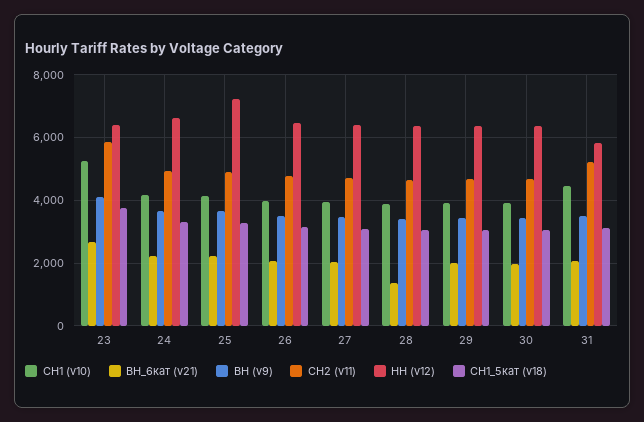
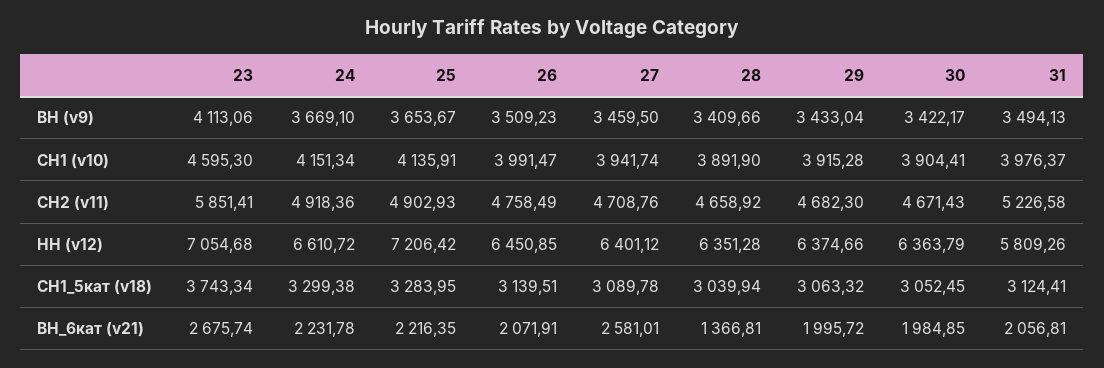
  {
    "СН1 (v10)": {
-     "23": 5200,
+     "23": 4595.3,
      "24": 4151.34,
      "25": 4135.91,
      "26": 3991.47,
      "27": 3941.74,
      "28": 3891.9,
      "29": 3915.28,
      "30": 3904.41,
-     "31": 4400
+     "31": 3976.37
    },
    "ВН_6кат (v21)": {
      "23": 2675.74,
      "24": 2231.78,
      "25": 2216.35,
      "26": 2071.91,
-     "27": 2000,
+     "27": 2581.01,
      "28": 1366.81,
      "29": 1995.72,
      "30": 1984.85,
      "31": 2056.81
    },
    "ВН (v9)": {
      "23": 4113.06,
      "24": 3669.1,
      "25": 3653.67,
      "26": 3509.23,
      "27": 3459.5,
      "28": 3409.66,
      "29": 3433.04,
      "30": 3422.17,
      "31": 3494.13
    },
    "СН2 (v11)": {
      "23": 5851.41,
      "24": 4918.36,
      "25": 4902.93,
      "26": 4758.49,
      "27": 4708.76,
      "28": 4658.92,
      "29": 4682.3,
      "30": 4671.43,
      "31": 5226.58
    },
    "НН (v12)": {
-     "23": 6400,
+     "23": 7054.68,
      "24": 6610.72,
      "25": 7206.42,
      "26": 6450.85,
      "27": 6401.12,
      "28": 6351.28,
      "29": 6374.66,
      "30": 6363.79,
      "31": 5809.26
    },
    "СН1_5кат (v18)": {
      "23": 3743.34,
      "24": 3299.38,
      "25": 3283.95,
      "26": 3139.51,
      "27": 3089.78,
      "28": 3039.94,
      "29": 3063.32,
      "30": 3052.45,
      "31": 3124.41
    }
  }

